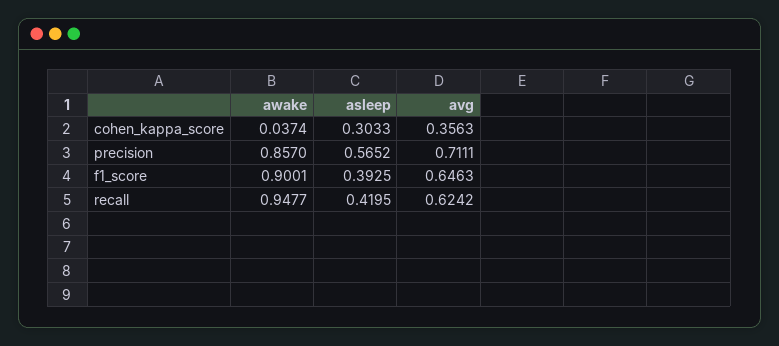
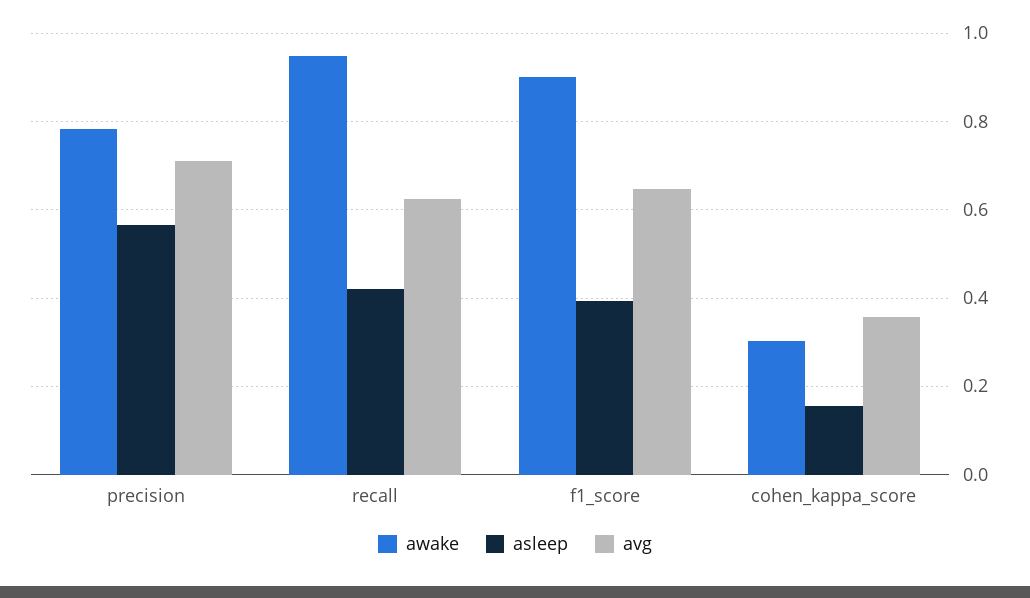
  {
    "awake": {
-     "cohen_kappa_score": 0.0374,
+     "cohen_kappa_score": 0.3,
-     "precision": 0.857,
+     "precision": 0.78,
      "f1_score": 0.9001,
      "recall": 0.9477
    },
    "asleep": {
-     "cohen_kappa_score": 0.3033,
+     "cohen_kappa_score": 0.16,
      "precision": 0.5652,
      "f1_score": 0.3925,
      "recall": 0.4195
    },
    "avg": {
      "cohen_kappa_score": 0.3563,
      "precision": 0.7111,
      "f1_score": 0.6463,
      "recall": 0.6242
    }
  }

